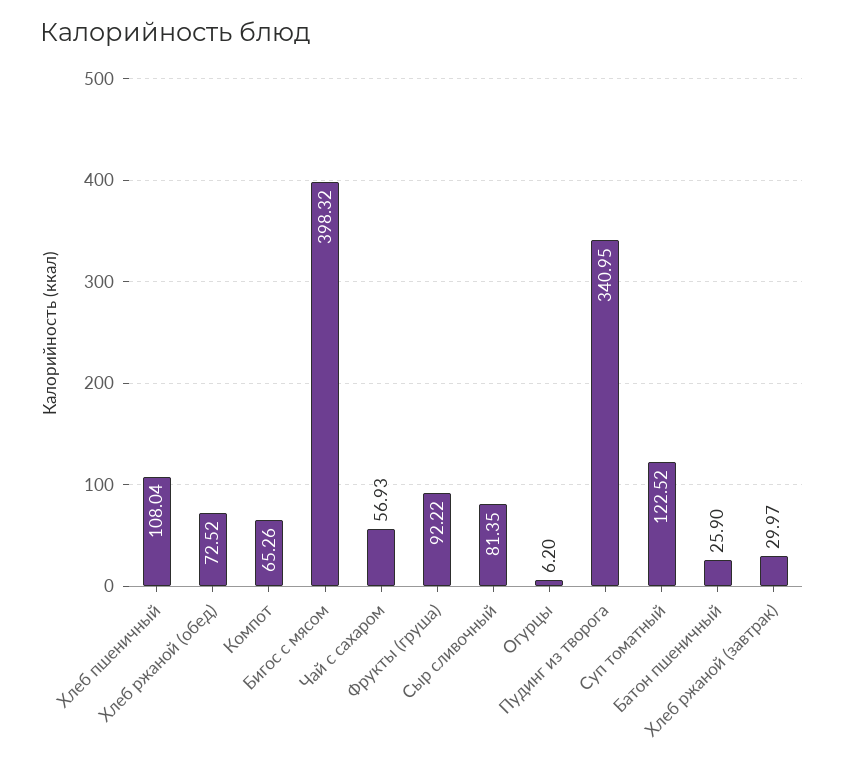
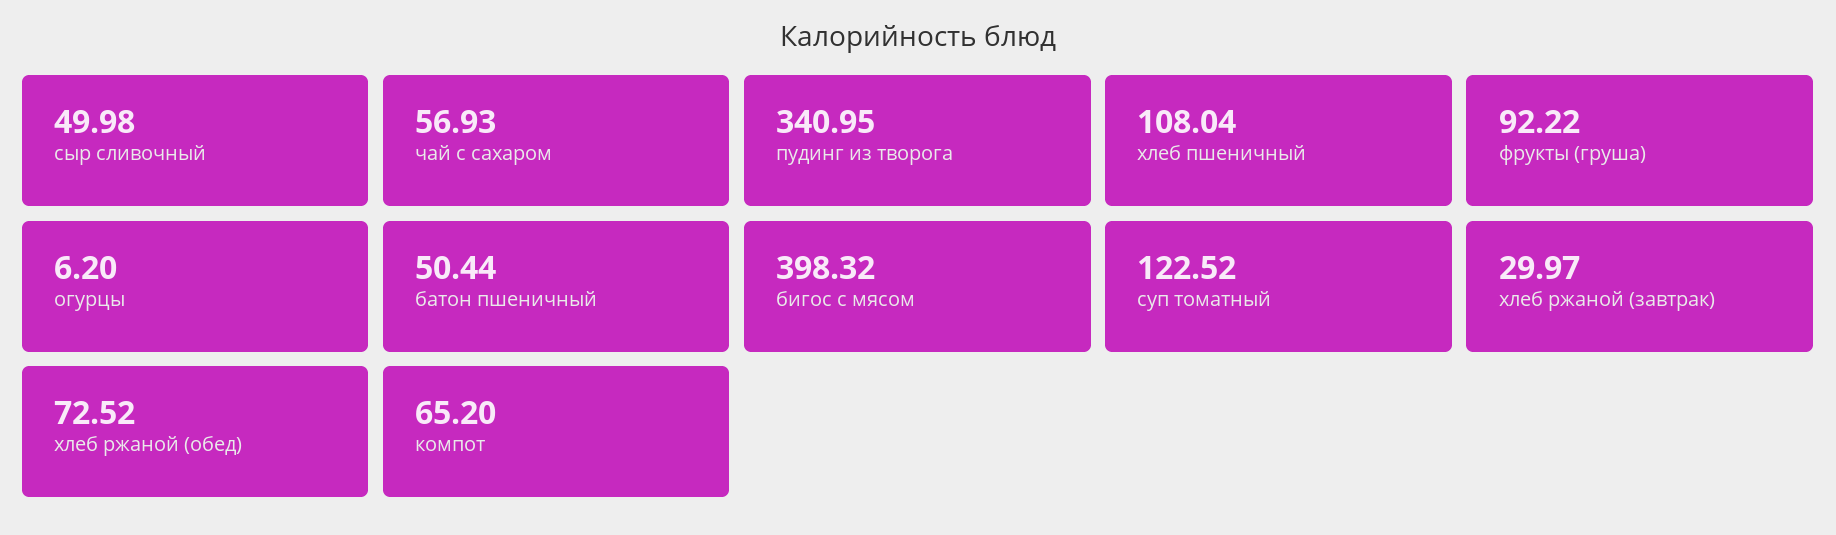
  {
    "Хлеб пшеничный": 108.04,
    "Хлеб ржаной (обед)": 72.52,
-   "Компот": 65.26,
+   "Компот": 65.2,
    "Бигос с мясом": 398.32,
    "Чай с сахаром": 56.93,
    "Фрукты (груша)": 92.22,
-   "Сыр сливочный": 81.35,
+   "Сыр сливочный": 49.98,
    "Огурцы": 6.2,
    "Пудинг из творога": 340.95,
    "Суп томатный": 122.52,
-   "Батон пшеничный": 25.9,
+   "Батон пшеничный": 50.44,
    "Хлеб ржаной (завтрак)": 29.97
  }

